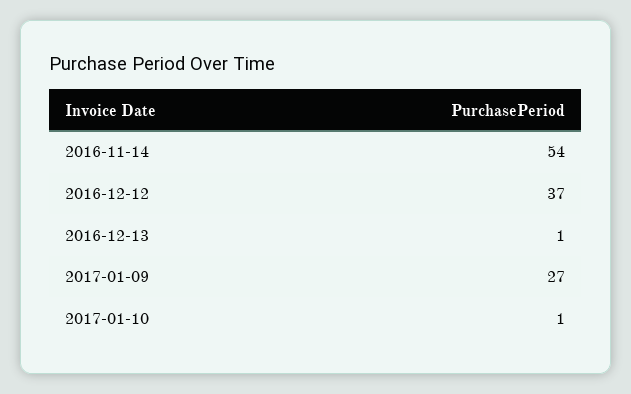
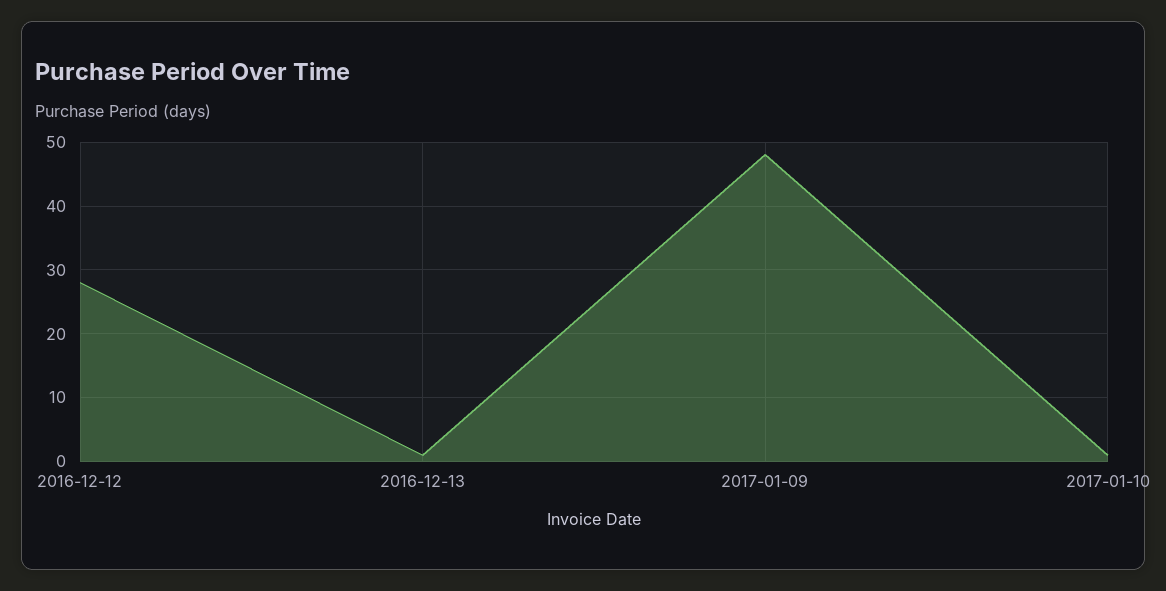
  {
-   "2016-11-14": 54,
-   "2016-12-12": 37,
+   "2016-12-12": 28,
    "2016-12-13": 1,
-   "2017-01-09": 27,
+   "2017-01-09": 48,
    "2017-01-10": 1
  }

